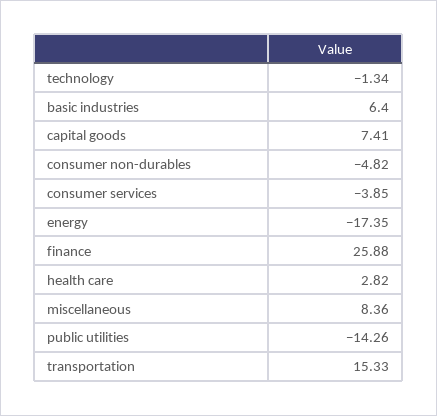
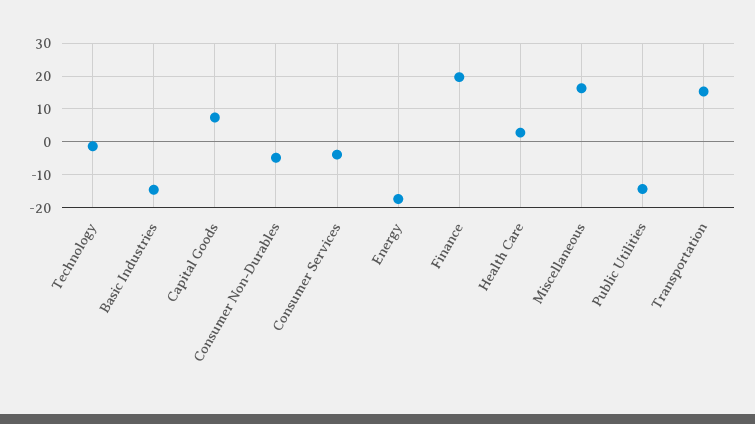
  {
    "technology": -1.34,
-   "basic industries": 6.4,
+   "basic industries": -14,
    "capital goods": 7.41,
    "consumer non-durables": -4.82,
    "consumer services": -3.85,
    "energy": -17.35,
-   "finance": 25.88,
+   "finance": 20,
    "health care": 2.82,
-   "miscellaneous": 8.36,
+   "miscellaneous": 16,
    "public utilities": -14.26,
    "transportation": 15.33
  }

